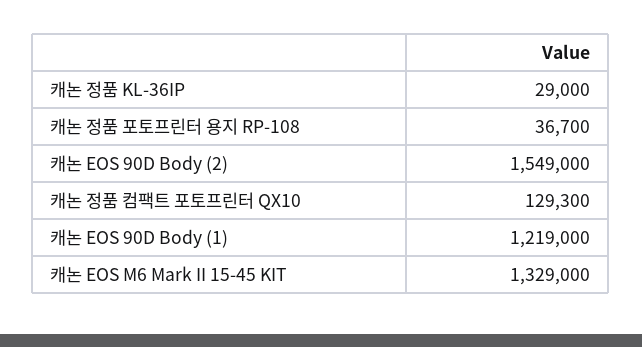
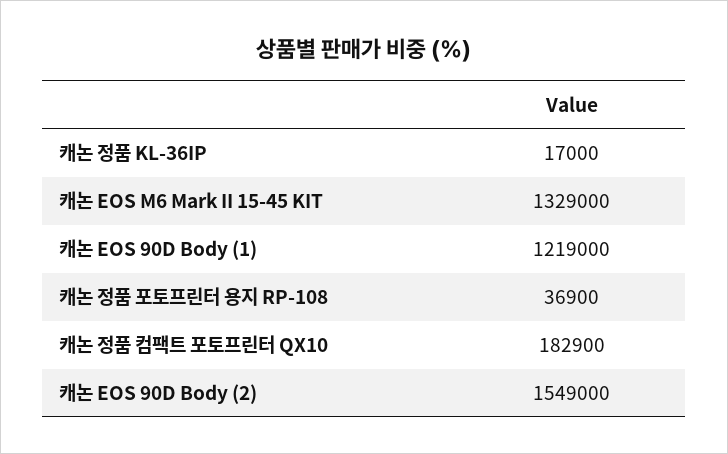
  {
-   "캐논 정품 KL-36IP": 29000,
+   "캐논 정품 KL-36IP": 17000,
-   "캐논 정품 포토프린터 용지 RP-108": 36700,
+   "캐논 정품 포토프린터 용지 RP-108": 36900,
    "캐논 EOS 90D Body (2)": 1549000,
-   "캐논 정품 컴팩트 포토프린터 QX10": 129300,
+   "캐논 정품 컴팩트 포토프린터 QX10": 182900,
    "캐논 EOS 90D Body (1)": 1219000,
    "캐논 EOS M6 Mark II 15-45 KIT": 1329000
  }

